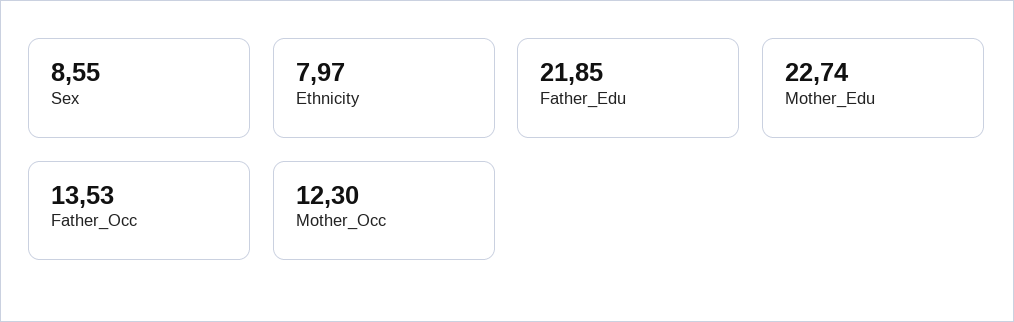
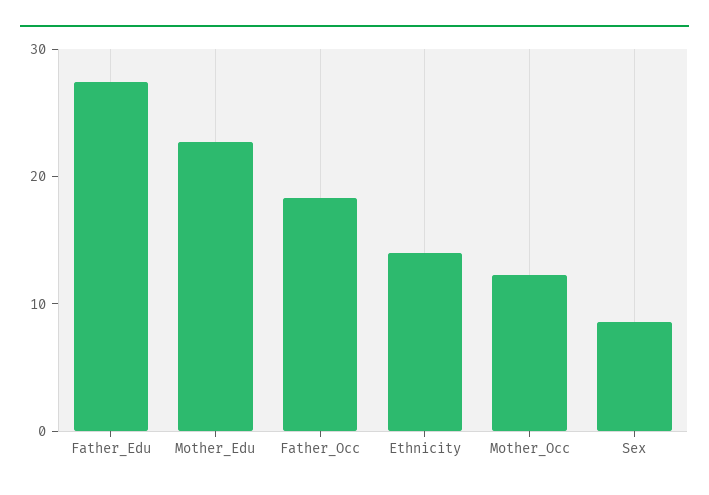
  {
    "Sex": 8.55,
-   "Ethnicity": 7.97,
+   "Ethnicity": 14,
-   "Father_Edu": 21.85,
+   "Father_Edu": 28,
    "Mother_Edu": 22.74,
-   "Father_Occ": 13.53,
+   "Father_Occ": 18,
    "Mother_Occ": 12.3
  }

